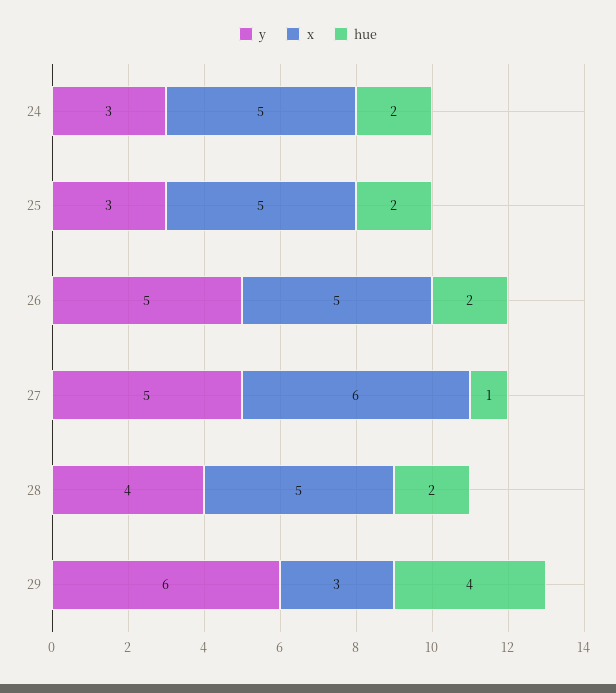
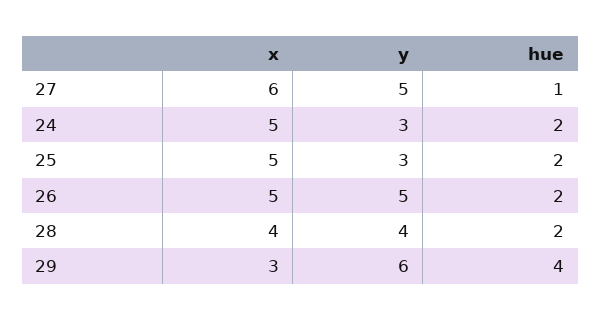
  {
    "y": {
      "24": 3,
      "25": 3,
      "26": 5,
      "27": 5,
      "28": 4,
      "29": 6
    },
    "x": {
      "24": 5,
      "25": 5,
      "26": 5,
      "27": 6,
-     "28": 5,
+     "28": 4,
      "29": 3
    },
    "hue": {
      "24": 2,
      "25": 2,
      "26": 2,
      "27": 1,
      "28": 2,
      "29": 4
    }
  }

